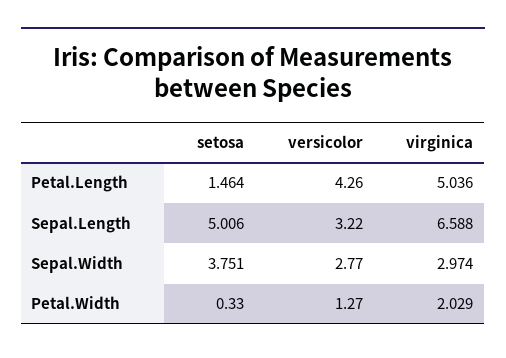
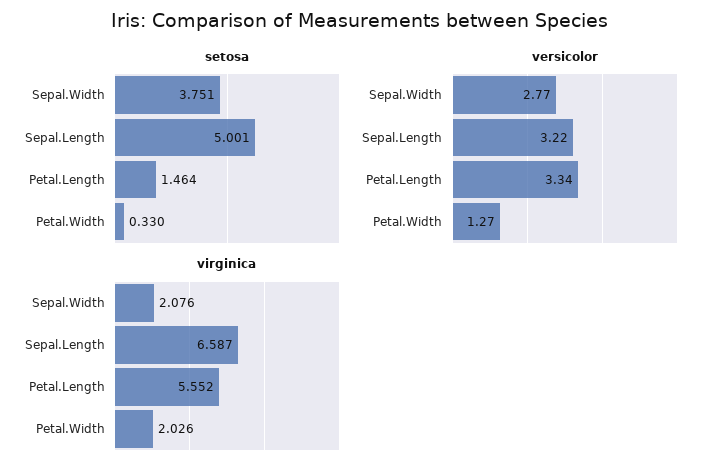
  {
    "setosa": {
      "Petal.Length": 1.464,
-     "Sepal.Length": 5.006,
+     "Sepal.Length": 5.001,
      "Sepal.Width": 3.751,
      "Petal.Width": 0.33
    },
    "versicolor": {
-     "Petal.Length": 4.26,
+     "Petal.Length": 3.34,
      "Sepal.Length": 3.22,
      "Sepal.Width": 2.77,
      "Petal.Width": 1.27
    },
    "virginica": {
-     "Petal.Length": 5.036,
+     "Petal.Length": 5.552,
-     "Sepal.Length": 6.588,
+     "Sepal.Length": 6.587,
-     "Sepal.Width": 2.974,
+     "Sepal.Width": 2.076,
-     "Petal.Width": 2.029
+     "Petal.Width": 2.026
    }
  }

